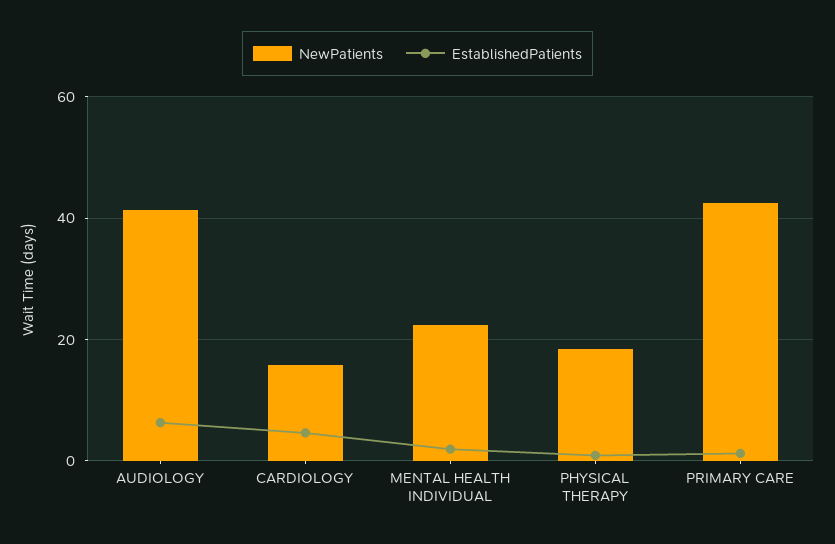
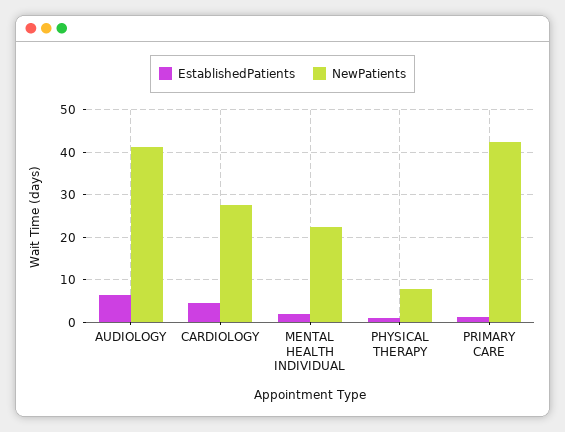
  {
    "NewPatients": {
      "AUDIOLOGY": 42,
-     "CARDIOLOGY": 16,
+     "CARDIOLOGY": 28,
      "MENTAL HEALTH INDIVIDUAL": 22,
-     "PHYSICAL THERAPY": 18,
+     "PHYSICAL THERAPY": 8,
      "PRIMARY CARE": 42
    },
    "EstablishedPatients": {
      "AUDIOLOGY": 6,
      "CARDIOLOGY": 4,
      "MENTAL HEALTH INDIVIDUAL": 2,
      "PHYSICAL THERAPY": 0,
      "PRIMARY CARE": 2
    }
  }

